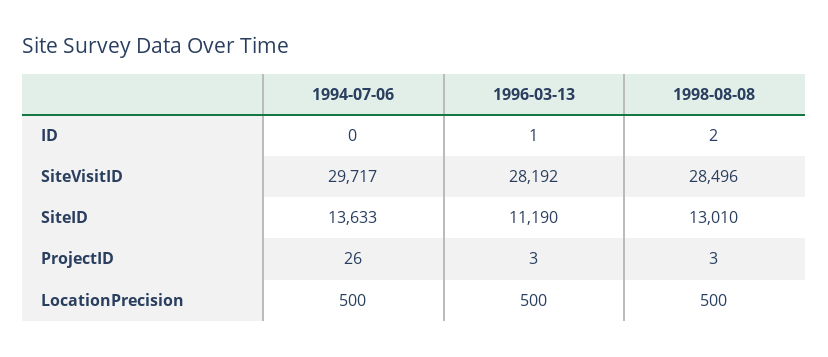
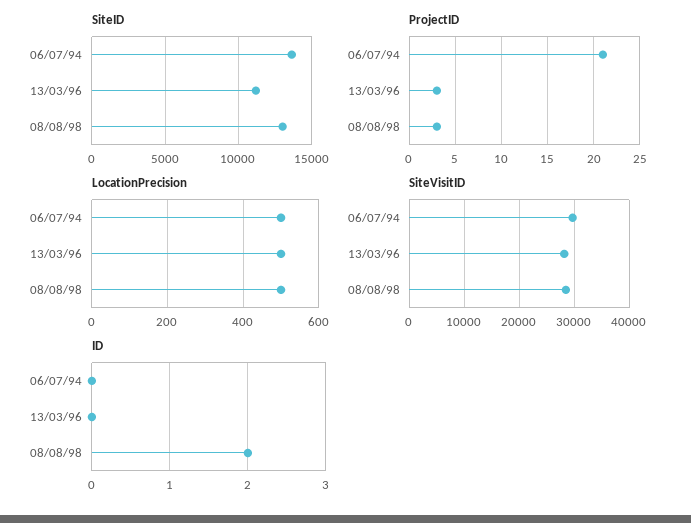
  {
    "ID": {
      "1994-07-06": 0,
-     "1996-03-13": 1,
+     "1996-03-13": 0,
      "1998-08-08": 2
    },
    "SiteVisitID": {
      "1994-07-06": 29717,
      "1996-03-13": 28192,
      "1998-08-08": 28496
    },
    "SiteID": {
      "1994-07-06": 13633,
      "1996-03-13": 11190,
      "1998-08-08": 13010
    },
    "ProjectID": {
-     "1994-07-06": 26,
+     "1994-07-06": 21,
      "1996-03-13": 3,
      "1998-08-08": 3
    },
    "LocationPrecision": {
      "1994-07-06": 500,
      "1996-03-13": 500,
      "1998-08-08": 500
    }
  }

